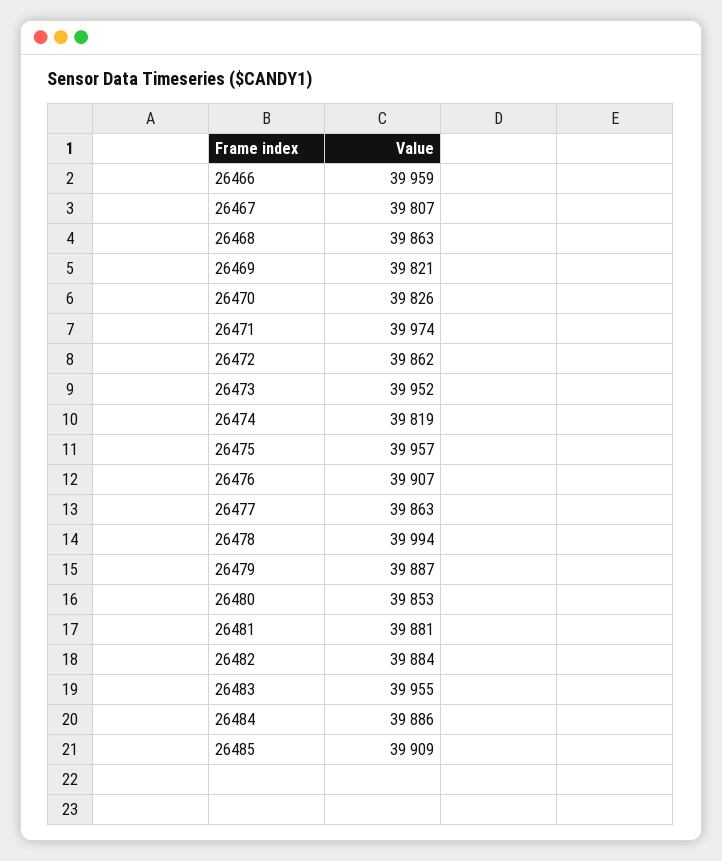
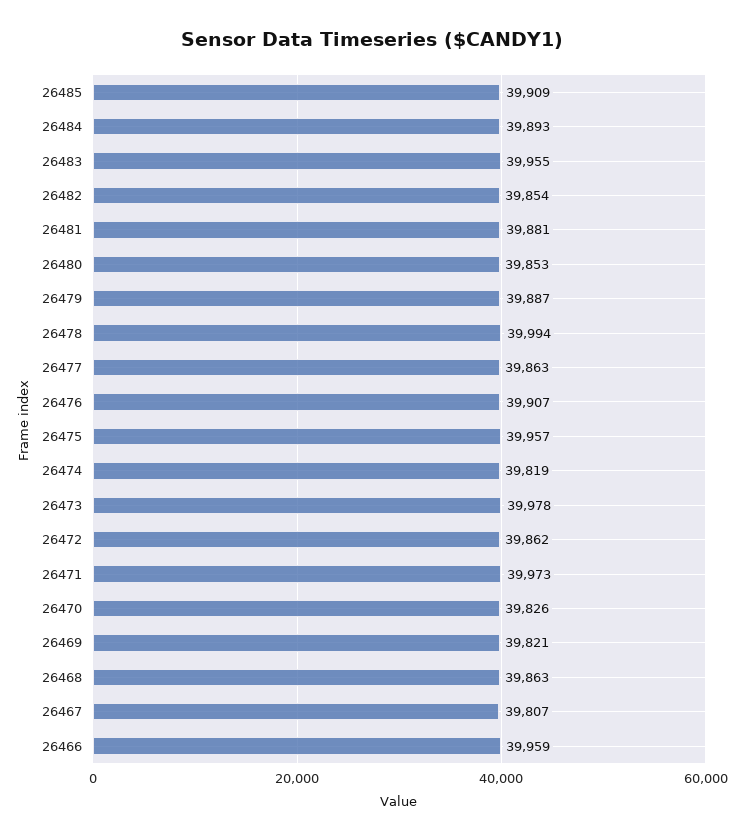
  {
    "26466": 39959,
    "26467": 39807,
    "26468": 39863,
    "26469": 39821,
    "26470": 39826,
-   "26471": 39974,
+   "26471": 39973,
    "26472": 39862,
-   "26473": 39952,
+   "26473": 39978,
    "26474": 39819,
    "26475": 39957,
    "26476": 39907,
    "26477": 39863,
    "26478": 39994,
    "26479": 39887,
    "26480": 39853,
    "26481": 39881,
-   "26482": 39884,
+   "26482": 39854,
    "26483": 39955,
-   "26484": 39886,
+   "26484": 39893,
    "26485": 39909
  }

